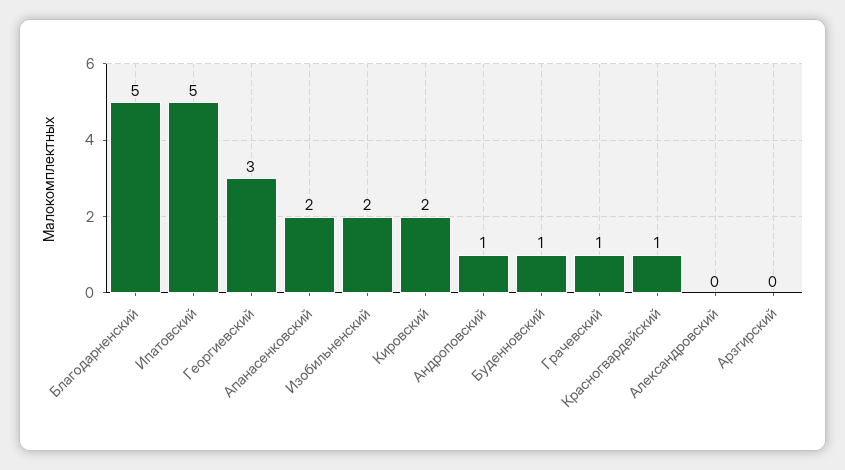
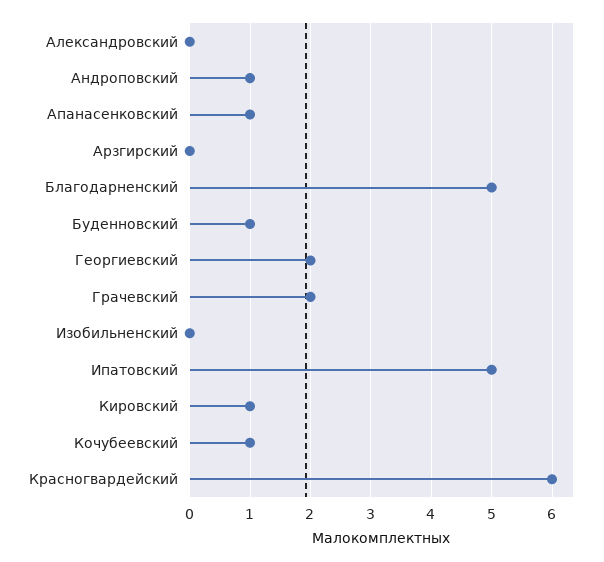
  {
    "Благодарненский": 5,
    "Ипатовский": 5,
-   "Георгиевский": 3,
+   "Георгиевский": 2,
-   "Апанасенковский": 2,
+   "Апанасенковский": 1,
-   "Изобильненский": 2,
+   "Изобильненский": 0,
-   "Кировский": 2,
+   "Кировский": 1,
    "Андроповский": 1,
    "Буденновский": 1,
-   "Грачевский": 1,
+   "Грачевский": 2,
-   "Красногвардейский": 1,
+   "Красногвардейский": 6,
    "Александровский": 0,
-   "Арзгирский": 0
+   "Арзгирский": 0,
+   "Кочубеевский": 1
  }

